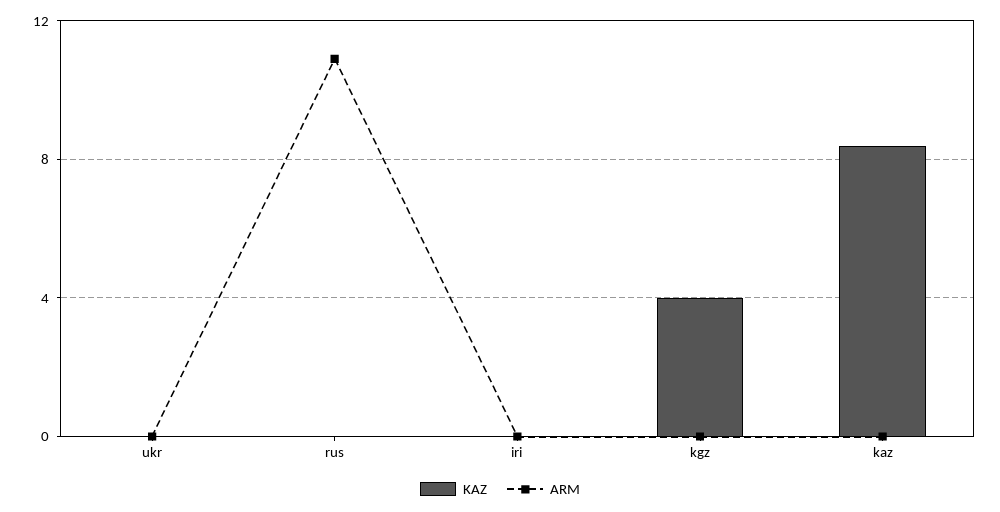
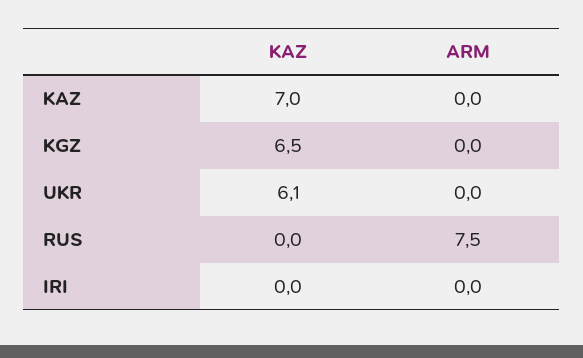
  {
    "KAZ": {
-     "ukr": 0,
+     "ukr": 6.1,
      "rus": 0,
      "iri": 0,
-     "kgz": 4,
+     "kgz": 6.5,
-     "kaz": 8.5
+     "kaz": 7
    },
    "ARM": {
      "ukr": 0,
-     "rus": 11,
+     "rus": 7.5,
      "iri": 0,
      "kgz": 0,
      "kaz": 0
    }
  }

